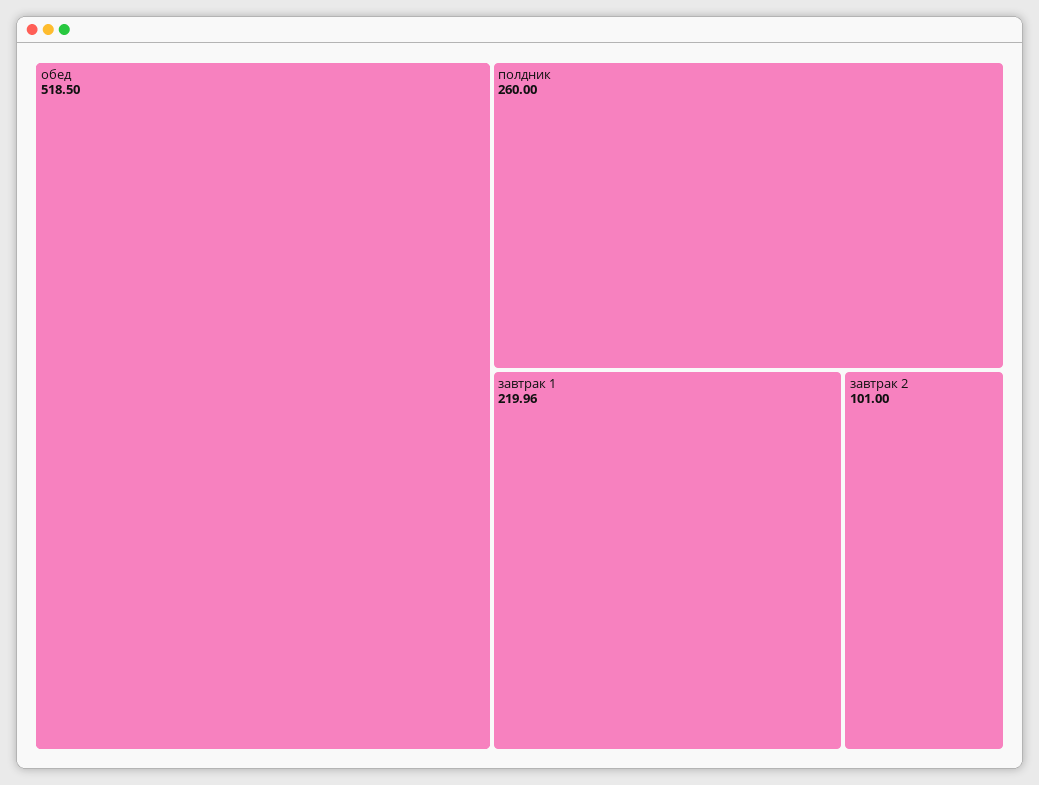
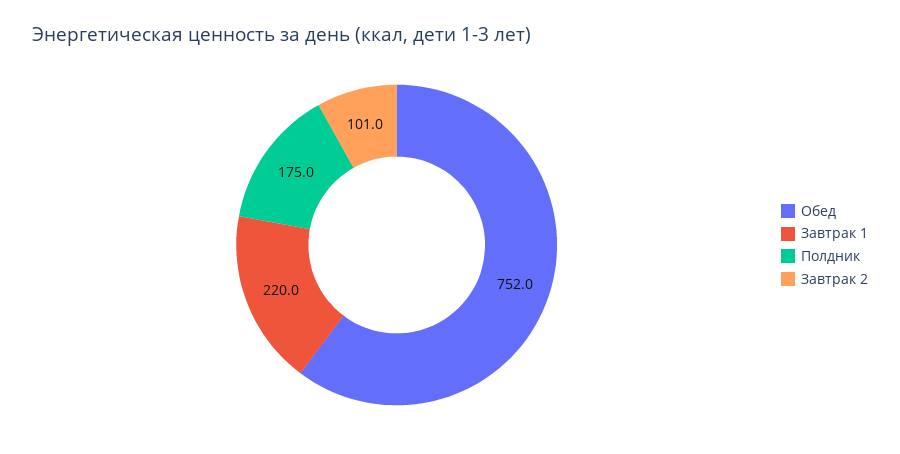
  {
-   "обед": 518.5,
+   "обед": 752,
-   "полдник": 260,
+   "полдник": 175,
    "завтрак 1": 219.96,
    "завтрак 2": 101
  }

